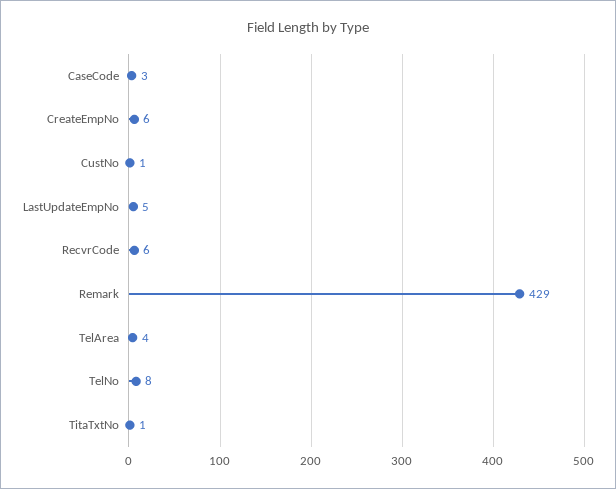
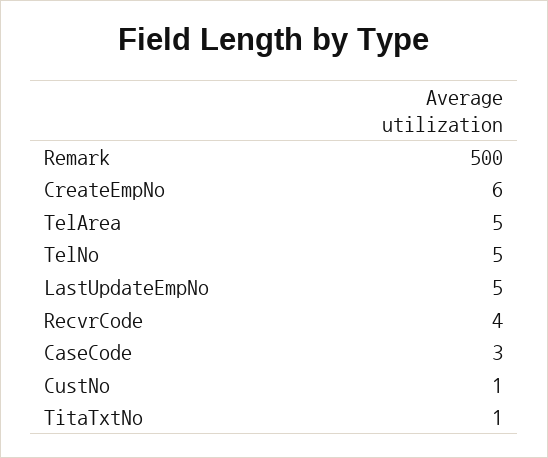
  {
    "CaseCode": 3,
    "CreateEmpNo": 6,
    "CustNo": 1,
    "LastUpdateEmpNo": 5,
-   "RecvrCode": 6,
+   "RecvrCode": 4,
-   "Remark": 429,
+   "Remark": 500,
-   "TelArea": 4,
+   "TelArea": 5,
-   "TelNo": 8,
+   "TelNo": 5,
    "TitaTxtNo": 1
  }

